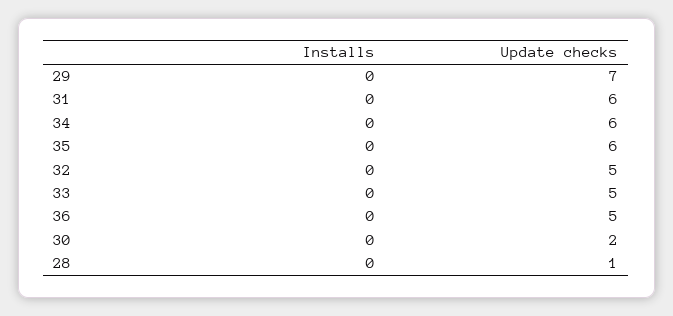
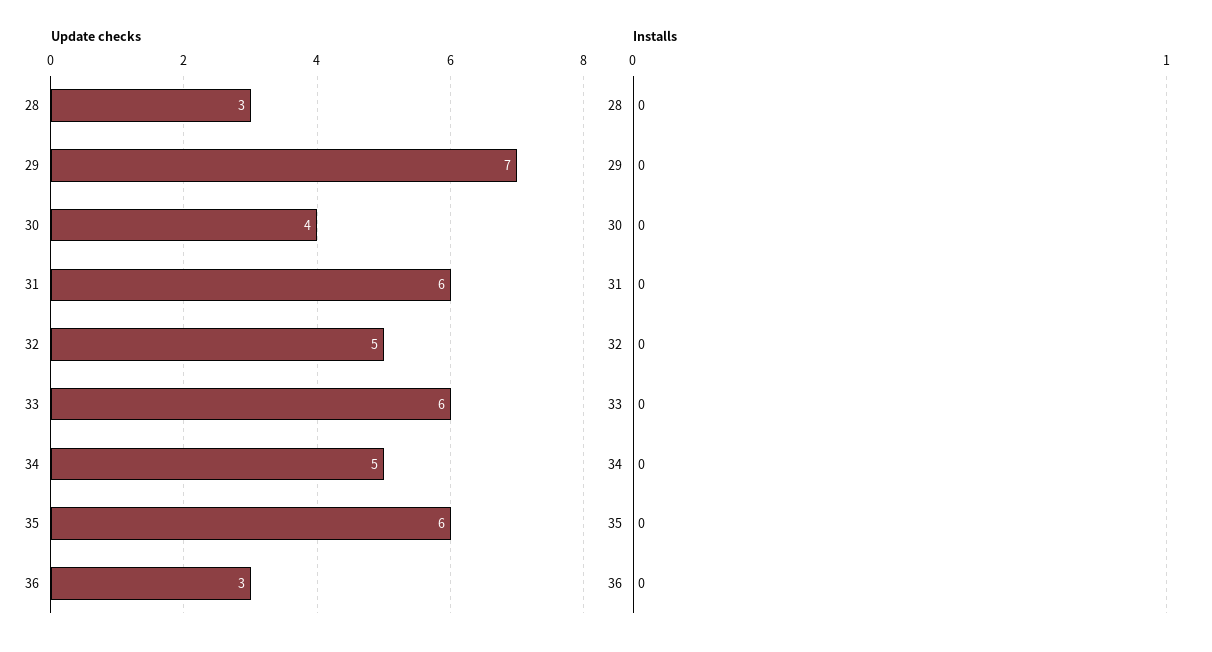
  {
    "Installs": {
      "29": 0,
      "31": 0,
      "34": 0,
      "35": 0,
      "32": 0,
      "33": 0,
      "36": 0,
      "30": 0,
      "28": 0
    },
    "Update checks": {
      "29": 7,
      "31": 6,
-     "34": 6,
+     "34": 5,
      "35": 6,
      "32": 5,
-     "33": 5,
+     "33": 6,
-     "36": 5,
+     "36": 3,
-     "30": 2,
+     "30": 4,
-     "28": 1
+     "28": 3
    }
  }

